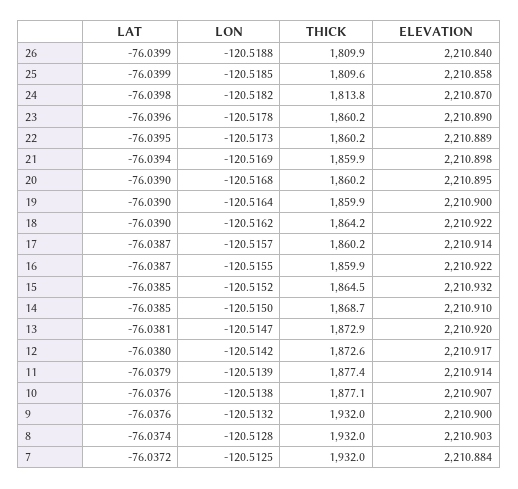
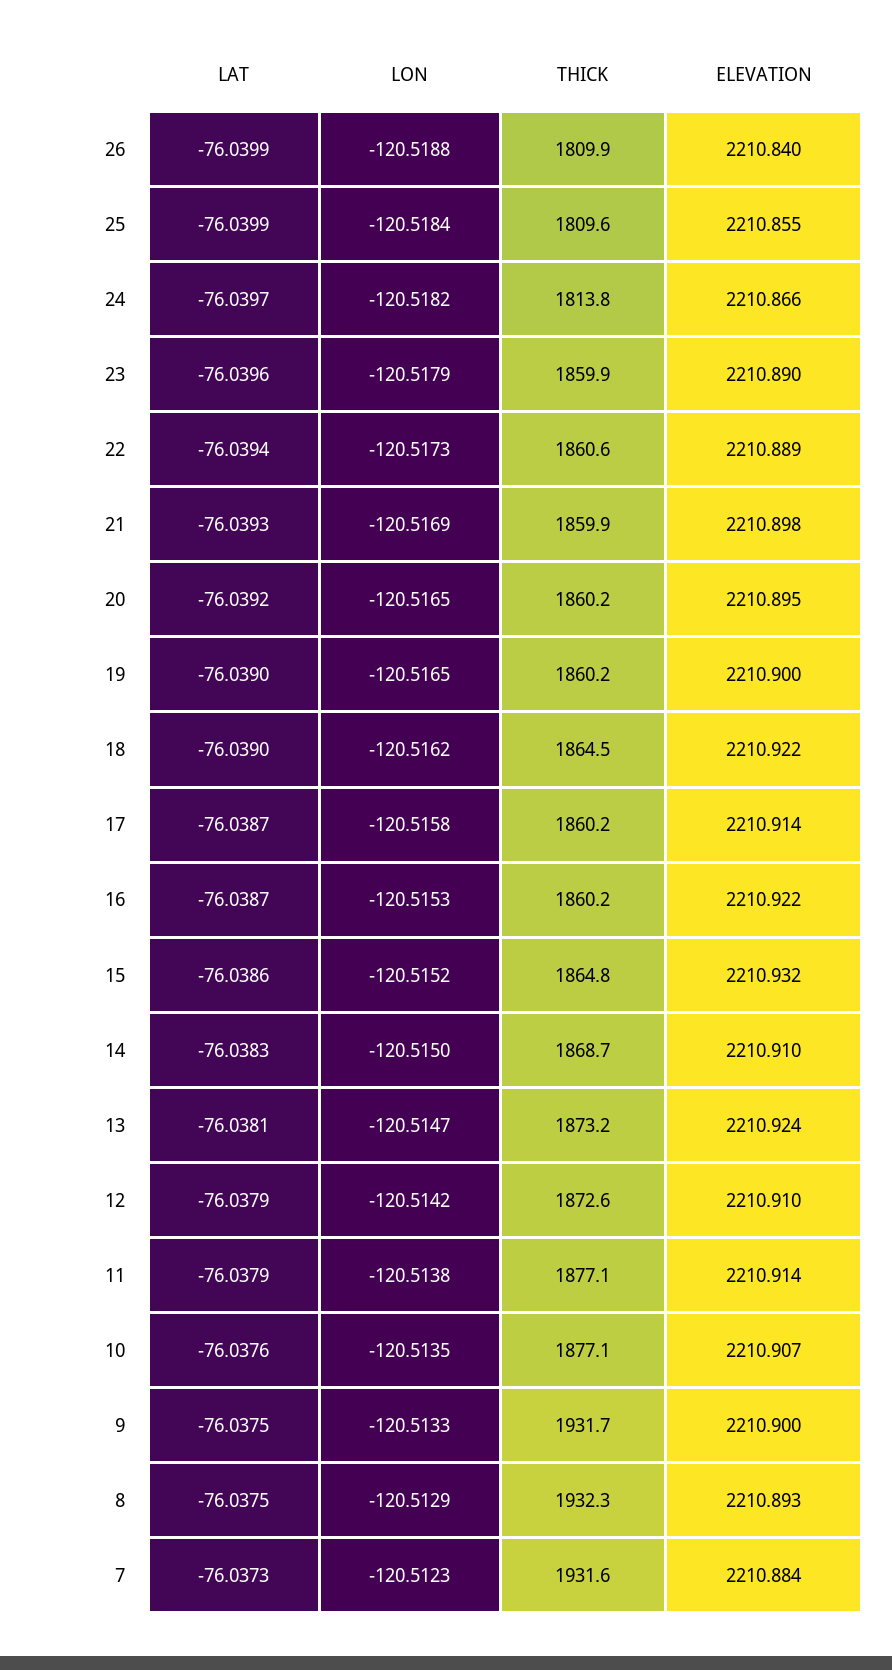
  {
    "LAT": {
      "26": -76.0399,
      "25": -76.0399,
-     "24": -76.0398,
+     "24": -76.0397,
      "23": -76.0396,
-     "22": -76.0395,
+     "22": -76.0394,
-     "21": -76.0394,
+     "21": -76.0393,
-     "20": -76.039,
+     "20": -76.0392,
      "19": -76.039,
      "18": -76.039,
      "17": -76.0387,
      "16": -76.0387,
-     "15": -76.0385,
+     "15": -76.0386,
-     "14": -76.0385,
+     "14": -76.0383,
      "13": -76.0381,
-     "12": -76.038,
+     "12": -76.0379,
      "11": -76.0379,
      "10": -76.0376,
-     "9": -76.0376,
+     "9": -76.0375,
-     "8": -76.0374,
+     "8": -76.0375,
-     "7": -76.0372
+     "7": -76.0373
    },
    "LON": {
      "26": -120.5188,
-     "25": -120.5185,
+     "25": -120.5184,
      "24": -120.5182,
-     "23": -120.5178,
+     "23": -120.5179,
      "22": -120.5173,
      "21": -120.5169,
-     "20": -120.5168,
+     "20": -120.5165,
-     "19": -120.5164,
+     "19": -120.5165,
      "18": -120.5162,
-     "17": -120.5157,
+     "17": -120.5158,
-     "16": -120.5155,
+     "16": -120.5153,
      "15": -120.5152,
      "14": -120.515,
      "13": -120.5147,
      "12": -120.5142,
-     "11": -120.5139,
+     "11": -120.5138,
-     "10": -120.5138,
+     "10": -120.5135,
-     "9": -120.5132,
+     "9": -120.5133,
-     "8": -120.5128,
+     "8": -120.5129,
-     "7": -120.5125
+     "7": -120.5123
    },
    "THICK": {
      "26": 1809.9,
      "25": 1809.6,
      "24": 1813.8,
-     "23": 1860.2,
+     "23": 1859.9,
-     "22": 1860.2,
+     "22": 1860.6,
      "21": 1859.9,
      "20": 1860.2,
-     "19": 1859.9,
+     "19": 1860.2,
-     "18": 1864.2,
+     "18": 1864.5,
      "17": 1860.2,
-     "16": 1859.9,
+     "16": 1860.2,
-     "15": 1864.5,
+     "15": 1864.8,
      "14": 1868.7,
-     "13": 1872.9,
+     "13": 1873.2,
      "12": 1872.6,
-     "11": 1877.4,
+     "11": 1877.1,
      "10": 1877.1,
-     "9": 1932,
+     "9": 1931.7,
-     "8": 1932,
+     "8": 1932.3,
-     "7": 1932
+     "7": 1931.6
    },
    "ELEVATION": {
      "26": 2210.84,
-     "25": 2210.858,
+     "25": 2210.855,
-     "24": 2210.87,
+     "24": 2210.866,
      "23": 2210.89,
      "22": 2210.889,
      "21": 2210.898,
      "20": 2210.895,
      "19": 2210.9,
      "18": 2210.922,
      "17": 2210.914,
      "16": 2210.922,
      "15": 2210.932,
      "14": 2210.91,
-     "13": 2210.92,
+     "13": 2210.924,
-     "12": 2210.917,
+     "12": 2210.91,
      "11": 2210.914,
      "10": 2210.907,
      "9": 2210.9,
-     "8": 2210.903,
+     "8": 2210.893,
      "7": 2210.884
    }
  }

